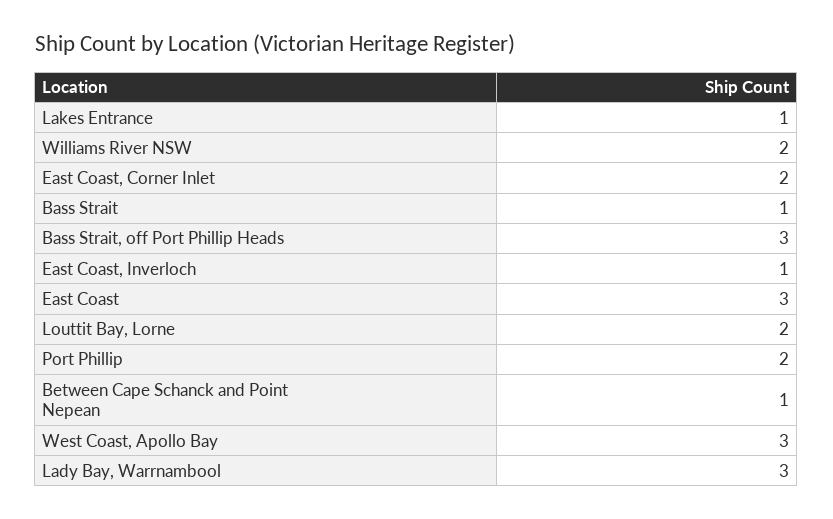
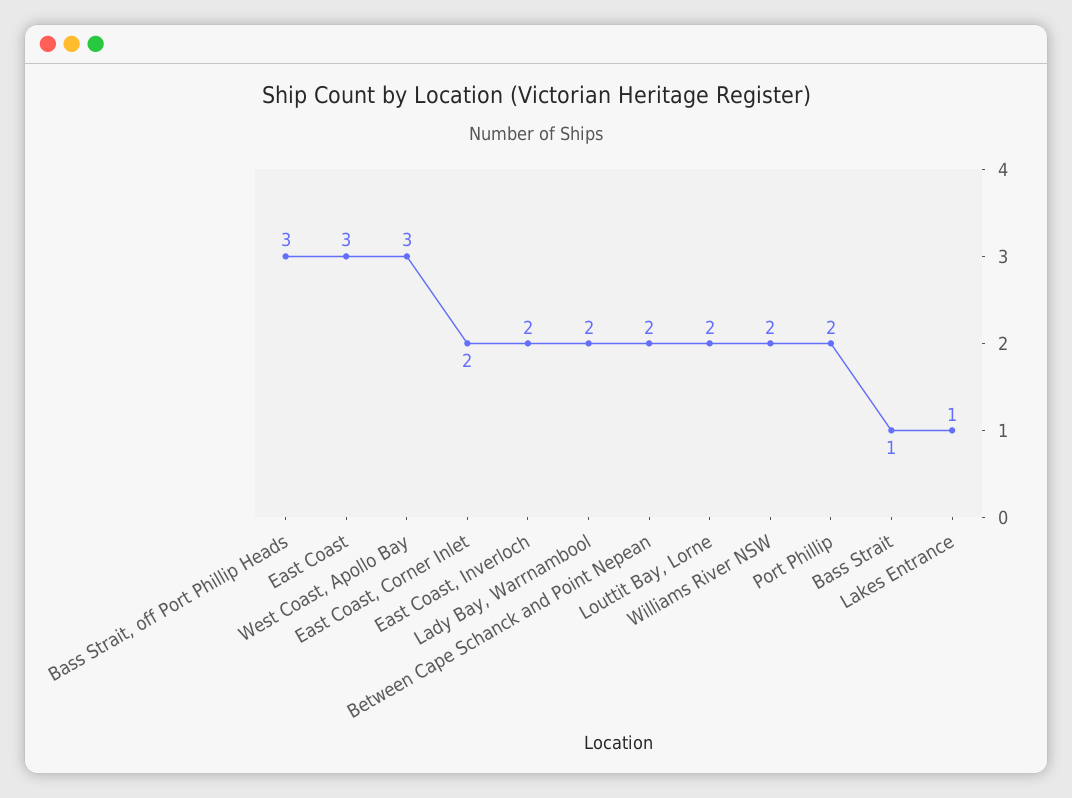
  {
    "Lakes Entrance": 1,
    "Williams River NSW": 2,
    "East Coast, Corner Inlet": 2,
    "Bass Strait": 1,
    "Bass Strait, off Port Phillip Heads": 3,
-   "East Coast, Inverloch": 1,
+   "East Coast, Inverloch": 2,
    "East Coast": 3,
    "Louttit Bay, Lorne": 2,
    "Port Phillip": 2,
-   "Between Cape Schanck and Point Nepean": 1,
+   "Between Cape Schanck and Point Nepean": 2,
    "West Coast, Apollo Bay": 3,
-   "Lady Bay, Warrnambool": 3
+   "Lady Bay, Warrnambool": 2
  }

